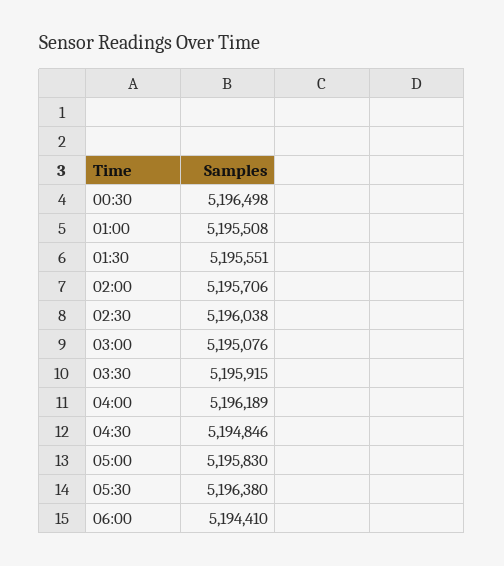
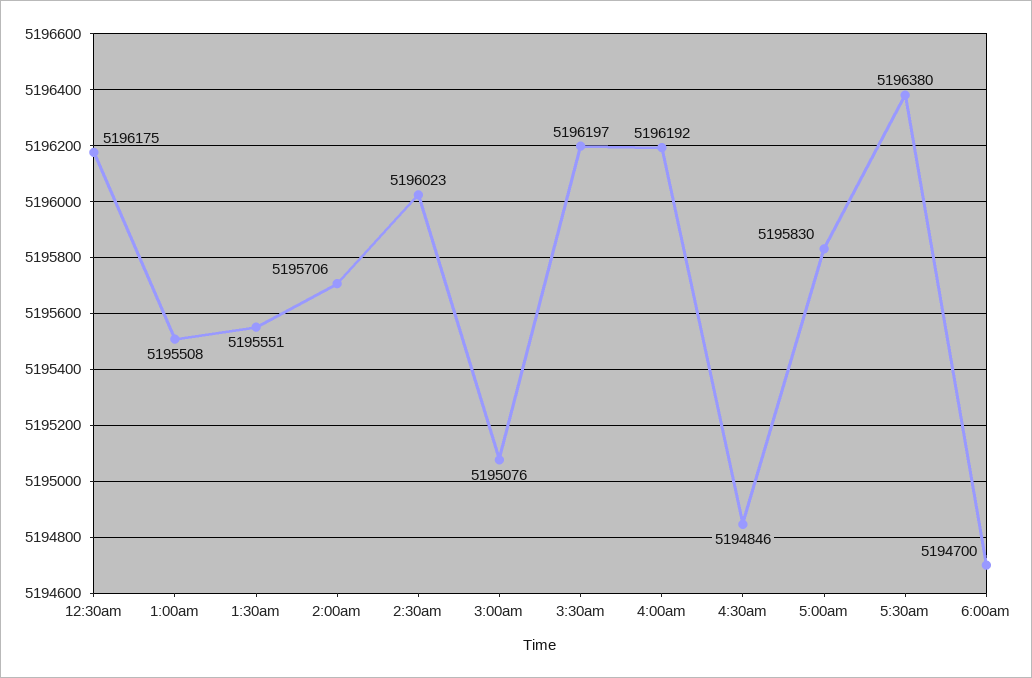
  {
-   "00:30": 5196498,
+   "00:30": 5196175,
    "01:00": 5195508,
    "01:30": 5195551,
    "02:00": 5195706,
-   "02:30": 5196038,
+   "02:30": 5196023,
    "03:00": 5195076,
-   "03:30": 5195915,
+   "03:30": 5196197,
-   "04:00": 5196189,
+   "04:00": 5196192,
    "04:30": 5194846,
    "05:00": 5195830,
    "05:30": 5196380,
-   "06:00": 5194410
+   "06:00": 5194700
  }

